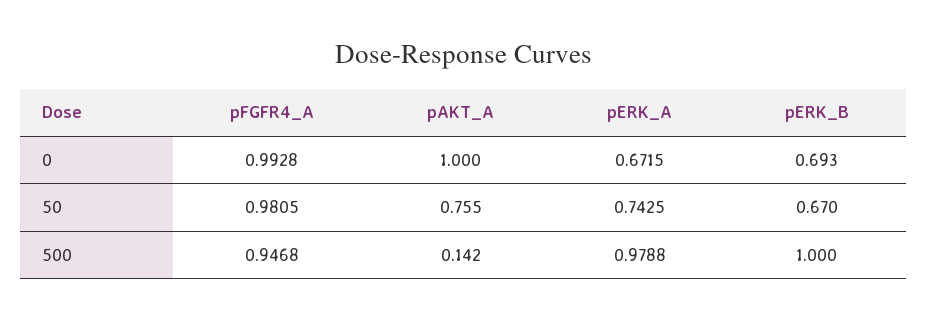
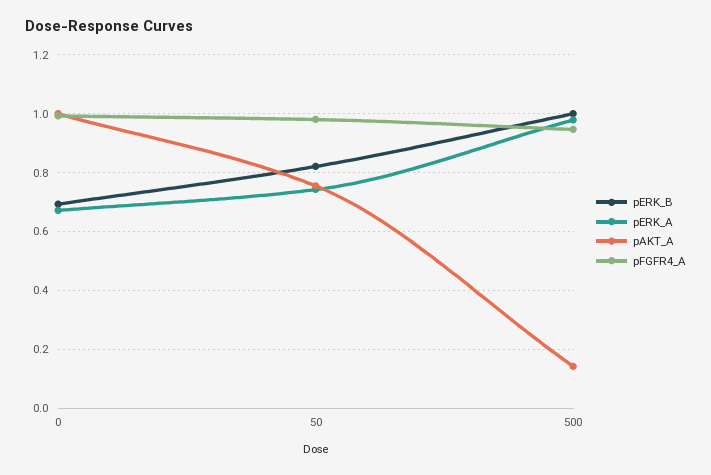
  {
    "pFGFR4_A": {
      "0": 0.9928,
      "50": 0.9805,
      "500": 0.9468
    },
    "pAKT_A": {
      "0": 1,
      "50": 0.755,
      "500": 0.142
    },
    "pERK_A": {
      "0": 0.6715,
      "50": 0.7425,
      "500": 0.9788
    },
    "pERK_B": {
      "0": 0.693,
-     "50": 0.67,
+     "50": 0.825,
      "500": 1
    }
  }

